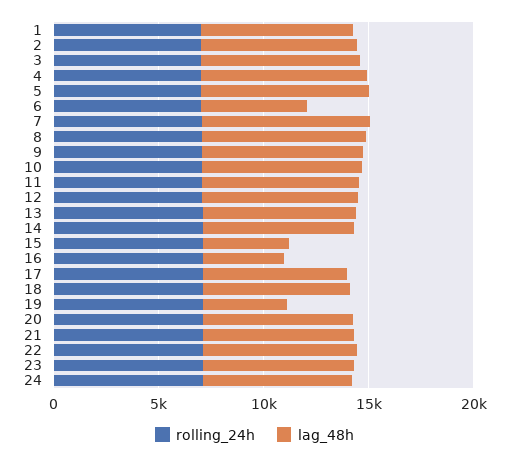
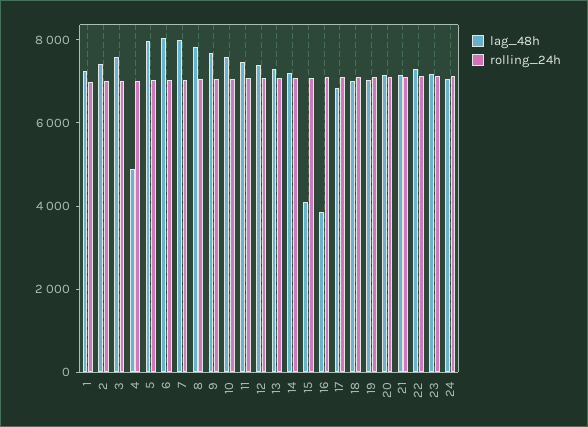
  {
    "rolling_24h": {
      "1": 7000,
      "2": 7000,
      "3": 7000,
      "4": 7000,
      "5": 7000,
      "6": 7000,
      "7": 7000,
      "8": 7000,
      "9": 7000,
      "10": 7000,
      "11": 7000,
      "12": 7000,
      "13": 7000,
      "14": 7000,
      "15": 7000,
      "16": 7000,
      "17": 7000,
      "18": 7000,
      "19": 7000,
      "20": 7000,
      "21": 7000,
      "22": 7000,
      "23": 7000,
      "24": 7000
    },
    "lag_48h": {
      "1": 7500,
      "2": 7500,
      "3": 7500,
-     "4": 8000,
+     "4": 5000,
      "5": 8000,
-     "6": 5000,
+     "6": 8000,
      "7": 8000,
      "8": 8000,
      "9": 7500,
      "10": 7500,
      "11": 7500,
      "12": 7500,
      "13": 7500,
      "14": 7000,
      "15": 4000,
      "16": 4000,
      "17": 7000,
      "18": 7000,
-     "19": 4000,
+     "19": 7000,
      "20": 7000,
      "21": 7000,
      "22": 7500,
      "23": 7000,
      "24": 7000
    }
  }

